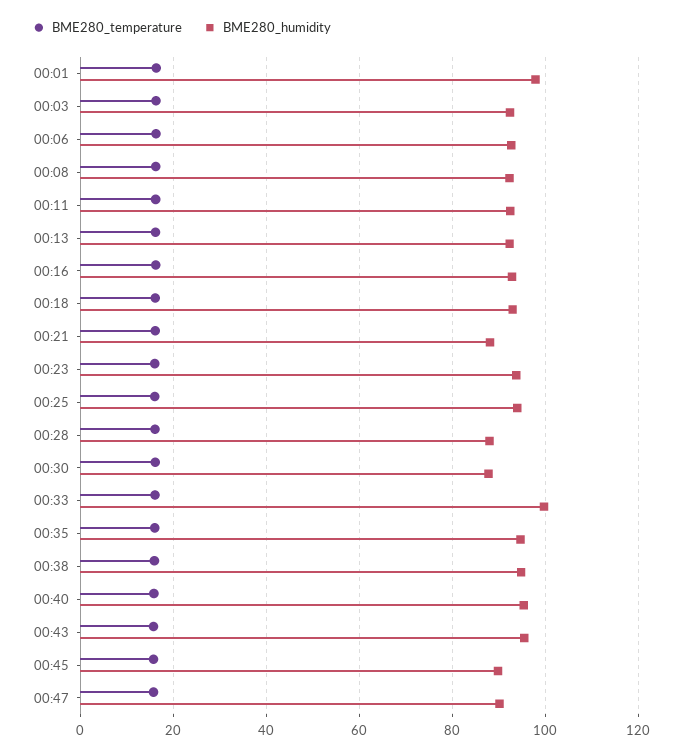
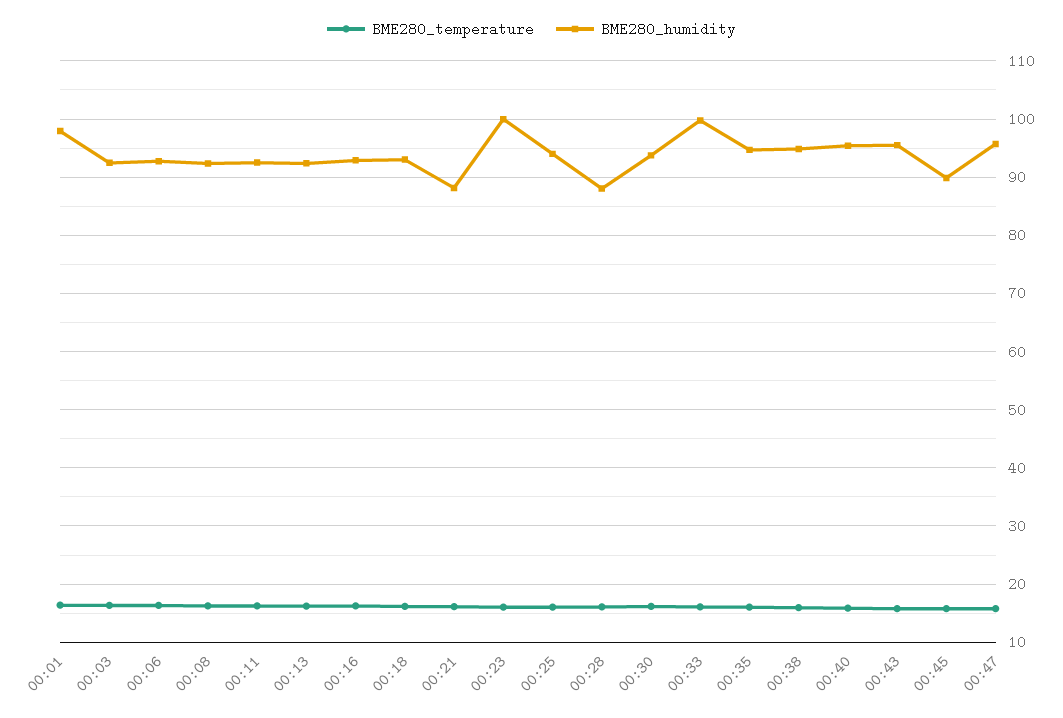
  {
    "BME280_temperature": {
      "00:01": 16,
      "00:03": 16,
      "00:06": 16,
      "00:08": 16,
      "00:11": 16,
      "00:13": 16,
      "00:16": 16,
      "00:18": 16,
      "00:21": 16,
      "00:23": 16,
      "00:25": 16,
      "00:28": 16,
      "00:30": 16,
      "00:33": 16,
      "00:35": 16,
      "00:38": 16,
      "00:40": 16,
      "00:43": 16,
      "00:45": 16,
      "00:47": 16
    },
    "BME280_humidity": {
      "00:01": 98,
      "00:03": 92,
      "00:06": 92,
      "00:08": 92,
      "00:11": 92,
      "00:13": 92,
      "00:16": 92,
      "00:18": 94,
      "00:21": 88,
-     "00:23": 94,
+     "00:23": 100,
      "00:25": 94,
      "00:28": 88,
-     "00:30": 88,
+     "00:30": 94,
      "00:33": 100,
      "00:35": 94,
      "00:38": 94,
      "00:40": 96,
      "00:43": 96,
      "00:45": 90,
-     "00:47": 90
+     "00:47": 96
    }
  }

